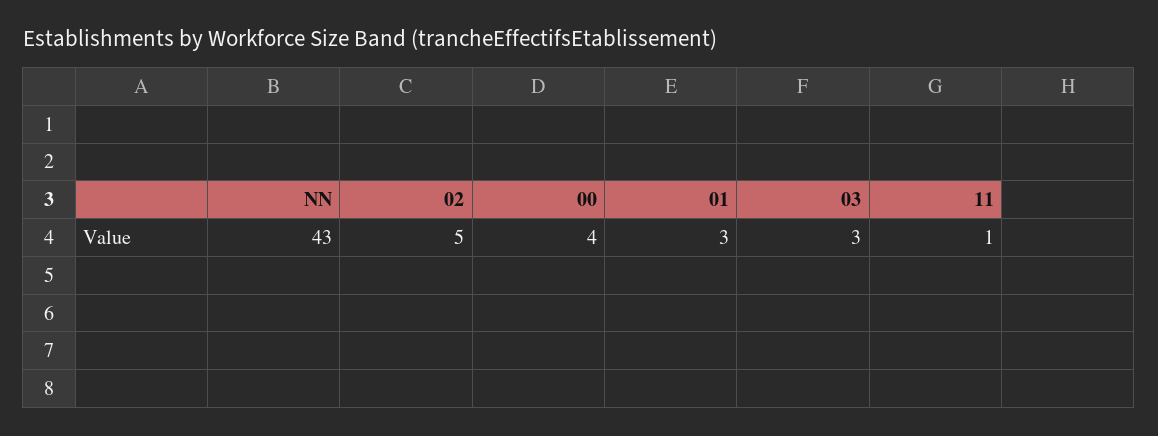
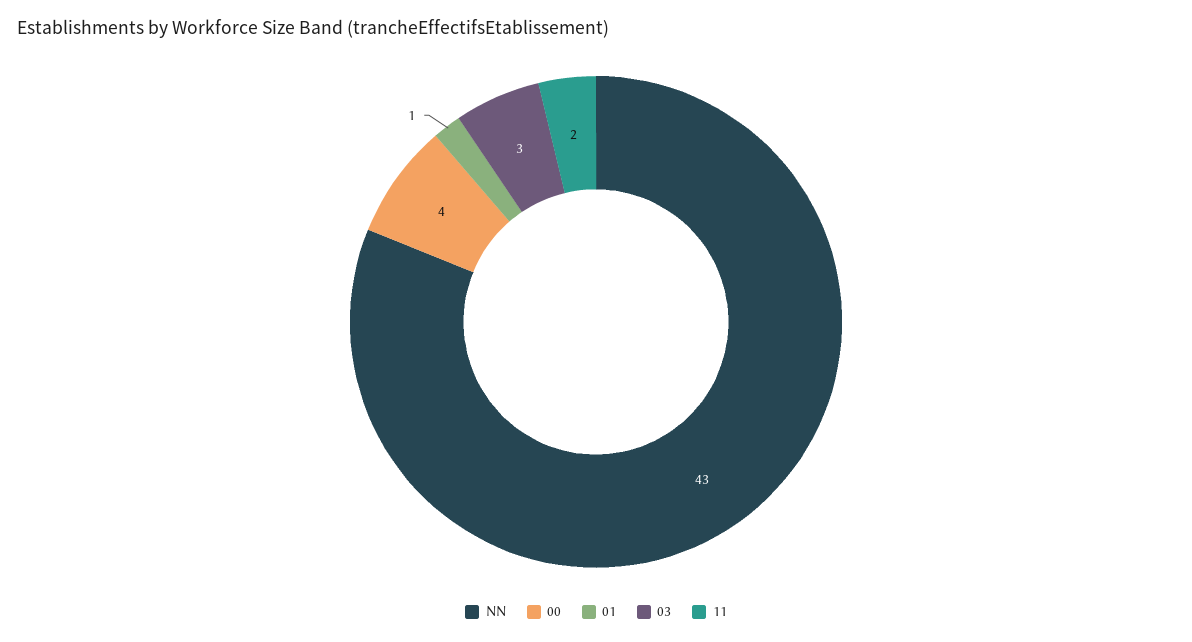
  {
    "NN": 43,
-   "02": 5,
    "00": 4,
-   "01": 3,
+   "01": 1,
    "03": 3,
-   "11": 1
+   "11": 2
  }

